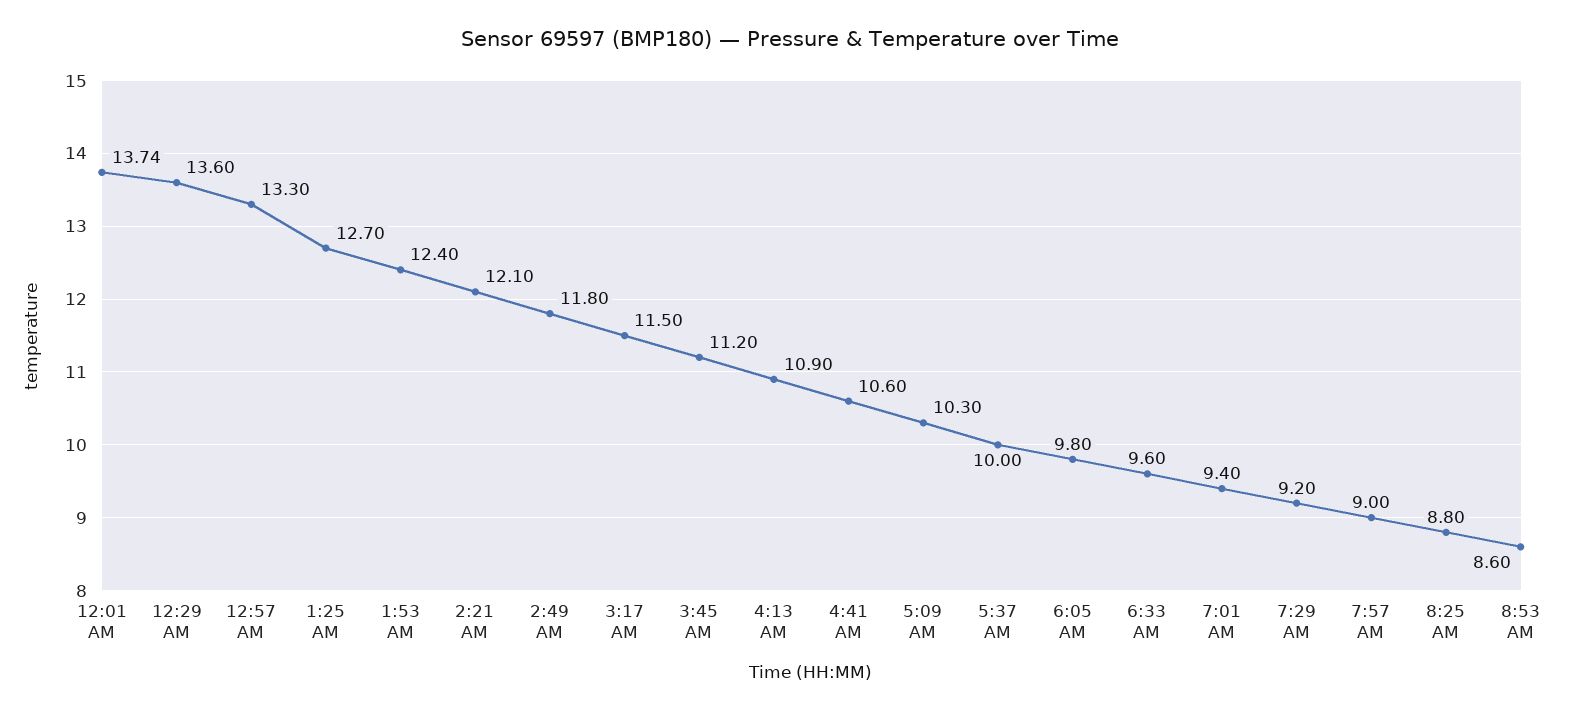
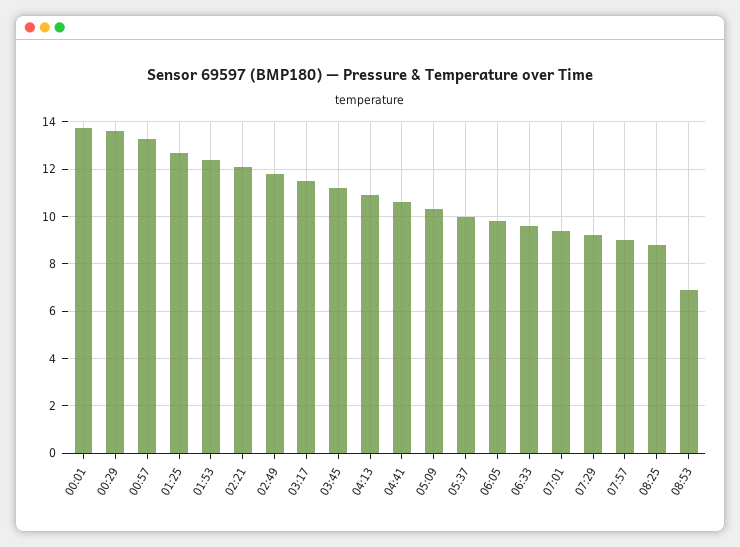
  {
    "12:01 AM": 13.74,
    "12:29 AM": 13.6,
    "12:57 AM": 13.3,
    "1:25 AM": 12.7,
    "1:53 AM": 12.4,
    "2:21 AM": 12.1,
    "2:49 AM": 11.8,
    "3:17 AM": 11.5,
    "3:45 AM": 11.2,
    "4:13 AM": 10.9,
    "4:41 AM": 10.6,
    "5:09 AM": 10.3,
    "5:37 AM": 10,
    "6:05 AM": 9.8,
    "6:33 AM": 9.6,
    "7:01 AM": 9.4,
    "7:29 AM": 9.2,
    "7:57 AM": 9,
    "8:25 AM": 8.8,
-   "8:53 AM": 8.6
+   "8:53 AM": 7
  }

